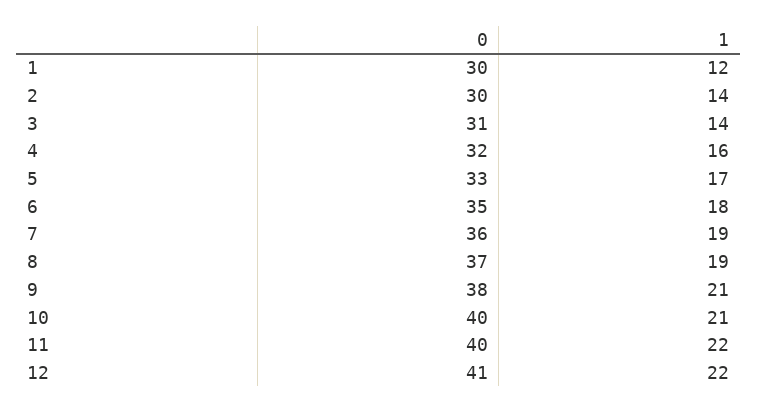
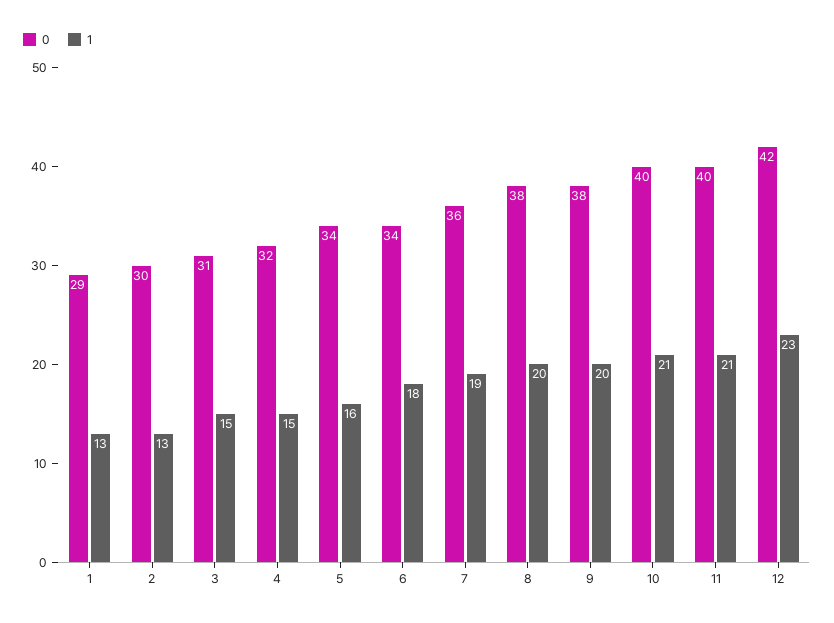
  {
    "0": {
-     "1": 30,
+     "1": 29,
      "2": 30,
      "3": 31,
      "4": 32,
-     "5": 33,
+     "5": 34,
-     "6": 35,
+     "6": 34,
      "7": 36,
-     "8": 37,
+     "8": 38,
      "9": 38,
      "10": 40,
      "11": 40,
-     "12": 41
+     "12": 42
    },
    "1": {
-     "1": 12,
+     "1": 13,
-     "2": 14,
+     "2": 13,
-     "3": 14,
+     "3": 15,
-     "4": 16,
+     "4": 15,
-     "5": 17,
+     "5": 16,
      "6": 18,
      "7": 19,
-     "8": 19,
+     "8": 20,
-     "9": 21,
+     "9": 20,
      "10": 21,
-     "11": 22,
+     "11": 21,
-     "12": 22
+     "12": 23
    }
  }

